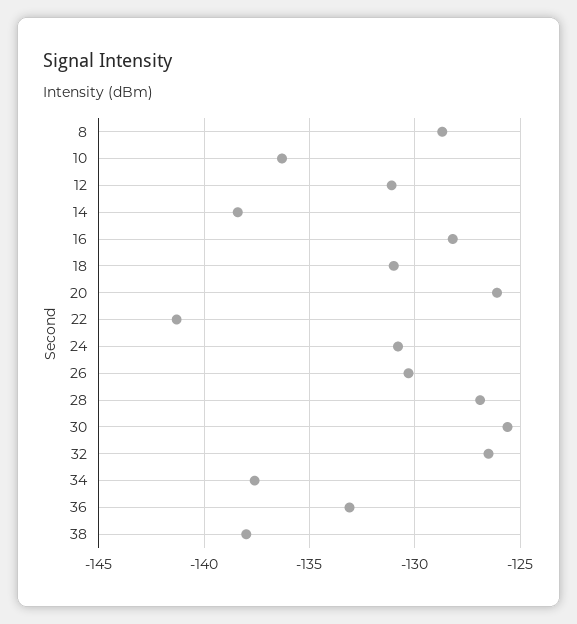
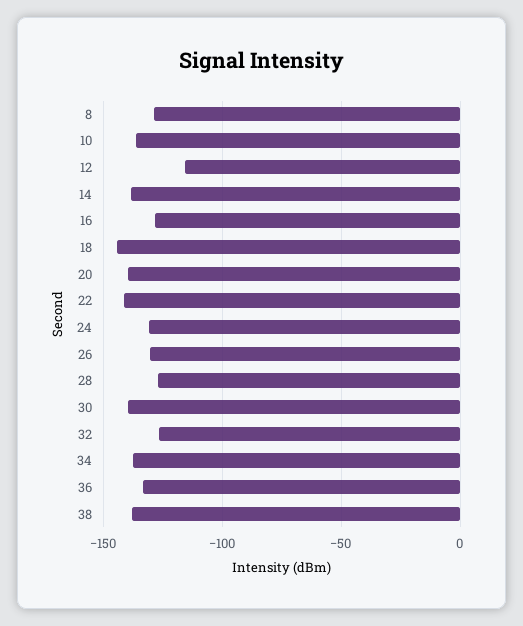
  {
    "8": -128.5,
    "10": -136.5,
-   "12": -131,
+   "12": -115,
    "14": -138.5,
    "16": -128,
-   "18": -131,
+   "18": -145,
-   "20": -126,
+   "20": -140,
    "22": -141.5,
    "24": -131,
    "26": -130.5,
    "28": -127,
-   "30": -125.5,
+   "30": -140,
    "32": -126.5,
    "34": -137.5,
    "36": -133,
    "38": -138
  }

